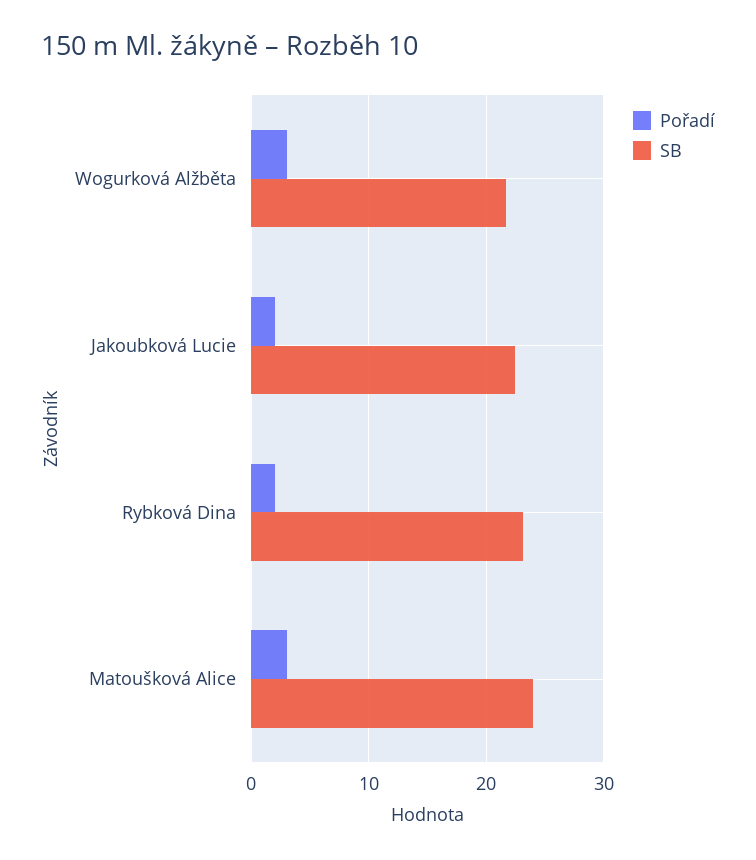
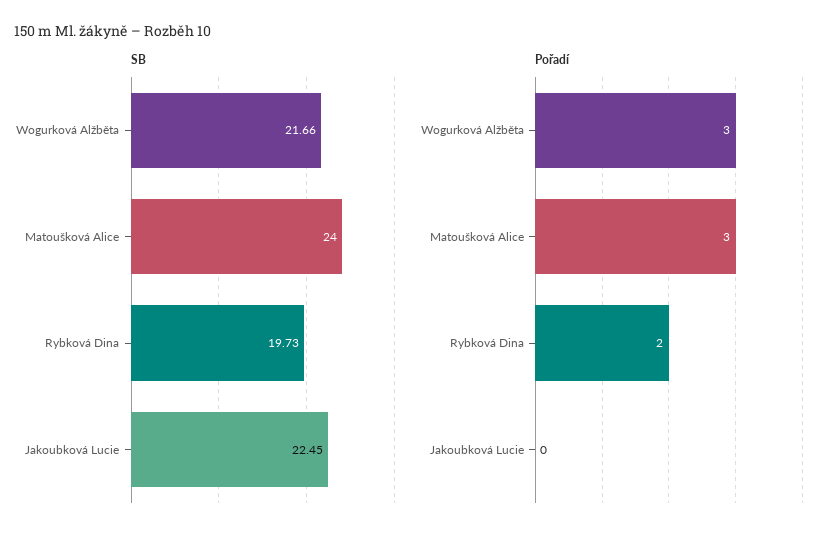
  {
    "Pořadí": {
      "Wogurková Alžběta": 3,
-     "Jakoubková Lucie": 2,
+     "Jakoubková Lucie": 0,
      "Rybková Dina": 2,
      "Matoušková Alice": 3
    },
    "SB": {
      "Wogurková Alžběta": 21.66,
      "Jakoubková Lucie": 22.45,
-     "Rybková Dina": 23,
+     "Rybková Dina": 19.73,
      "Matoušková Alice": 24
    }
  }

